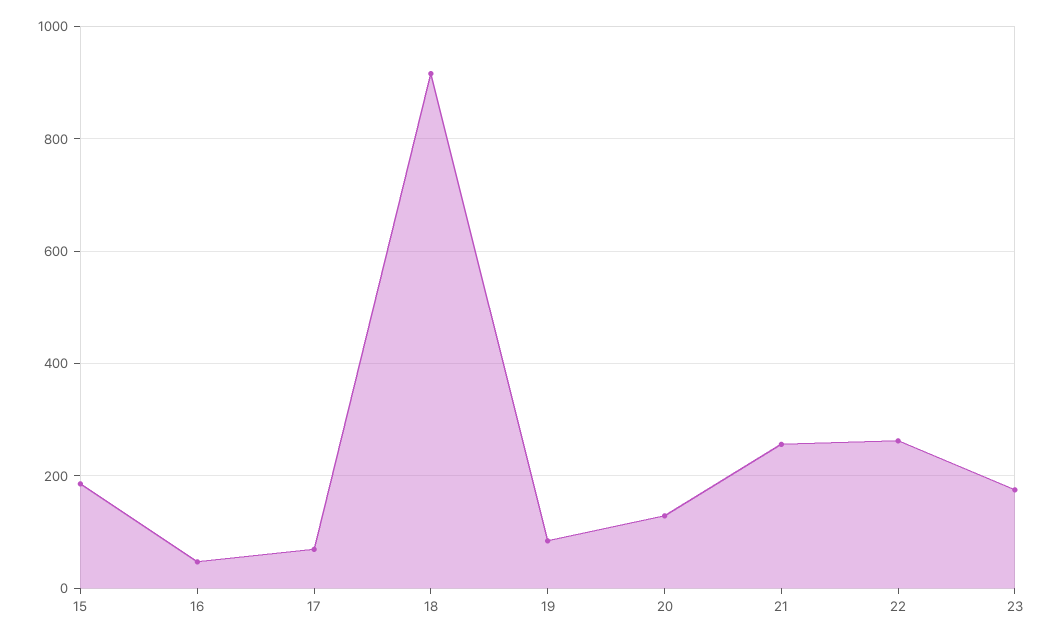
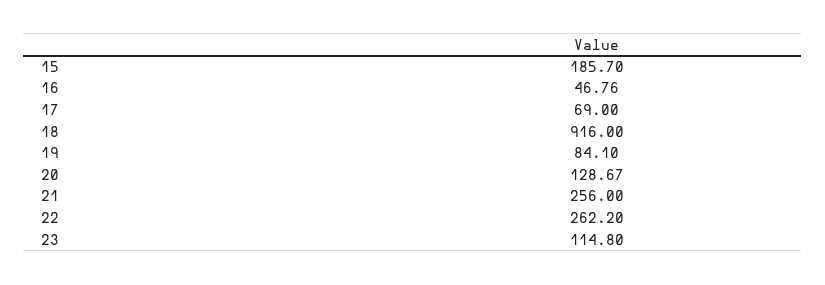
  {
    "15": 185.7,
    "16": 46.76,
    "17": 69,
    "18": 916,
    "19": 84.1,
    "20": 128.67,
    "21": 256,
    "22": 262.2,
-   "23": 180
+   "23": 114.8
  }

